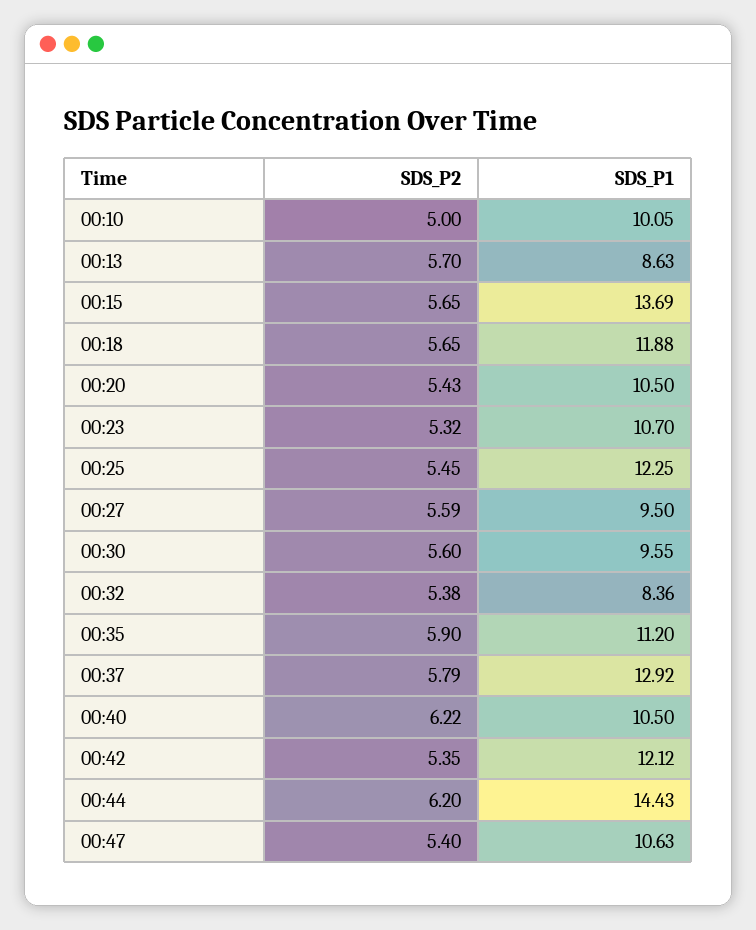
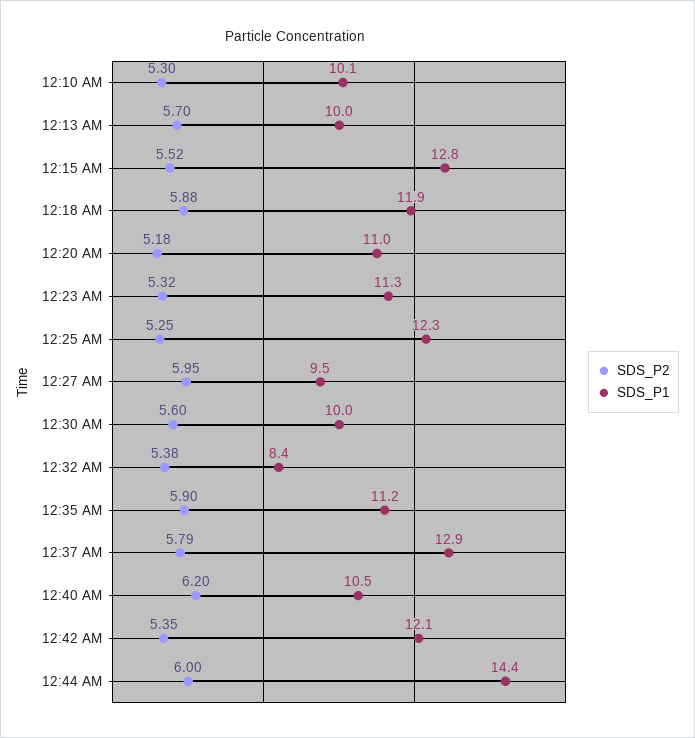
  {
    "SDS_P2": {
-     "00:10": 5,
+     "00:10": 5.3,
      "00:13": 5.7,
-     "00:15": 5.65,
+     "00:15": 5.52,
-     "00:18": 5.65,
+     "00:18": 5.88,
-     "00:20": 5.43,
+     "00:20": 5.18,
      "00:23": 5.32,
-     "00:25": 5.45,
+     "00:25": 5.25,
-     "00:27": 5.59,
+     "00:27": 5.95,
      "00:30": 5.6,
      "00:32": 5.38,
      "00:35": 5.9,
      "00:37": 5.79,
-     "00:40": 6.22,
+     "00:40": 6.2,
      "00:42": 5.35,
-     "00:44": 6.2,
+     "00:44": 6
-     "00:47": 5.4
    },
    "SDS_P1": {
      "00:10": 10.05,
-     "00:13": 8.63,
+     "00:13": 10,
-     "00:15": 13.69,
+     "00:15": 12.8,
      "00:18": 11.88,
-     "00:20": 10.5,
+     "00:20": 11,
-     "00:23": 10.7,
+     "00:23": 11.3,
      "00:25": 12.25,
      "00:27": 9.5,
-     "00:30": 9.55,
+     "00:30": 10,
      "00:32": 8.36,
      "00:35": 11.2,
      "00:37": 12.92,
      "00:40": 10.5,
      "00:42": 12.12,
-     "00:44": 14.43,
+     "00:44": 14.43
-     "00:47": 10.63
    }
  }

